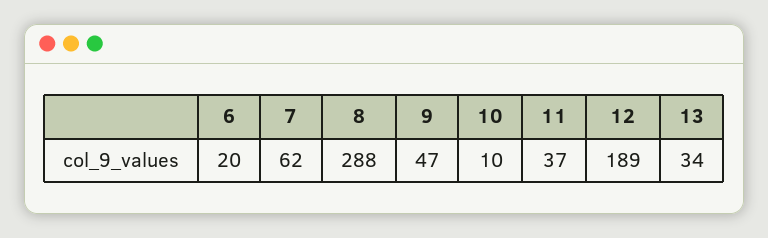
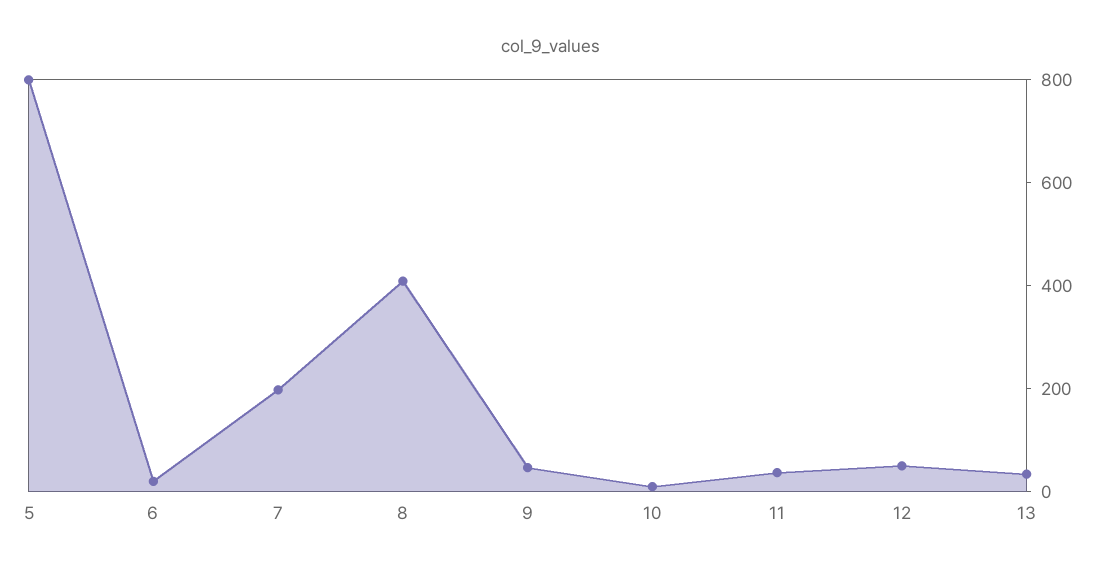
  {
    "6": 20,
-   "7": 62,
+   "7": 200,
-   "8": 288,
+   "8": 400,
    "9": 47,
    "10": 10,
    "11": 37,
-   "12": 189,
+   "12": 50,
-   "13": 34
+   "13": 34,
+   "5": 800
  }

